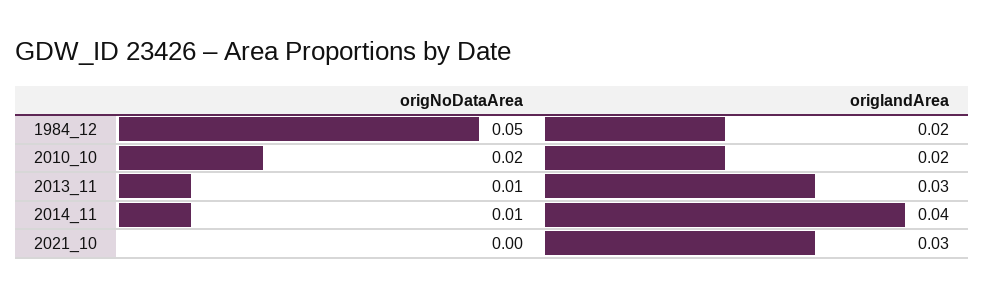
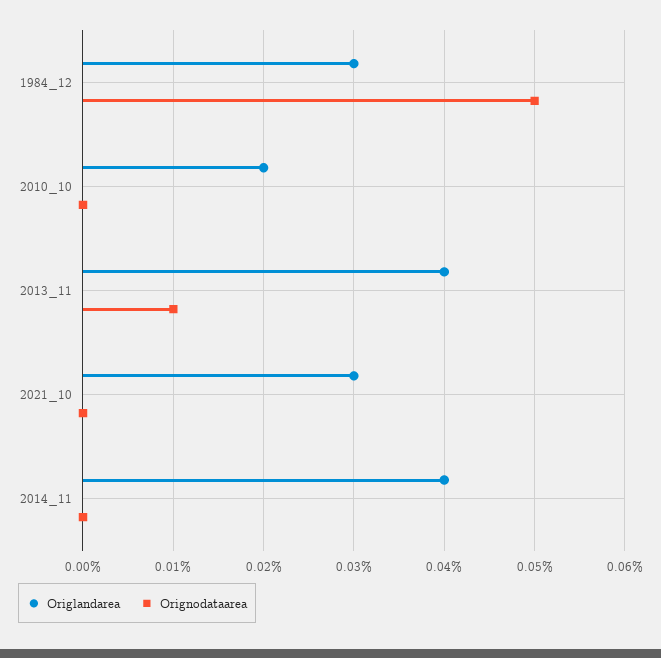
  {
    "origNoDataArea": {
      "1984_12": 0.05,
-     "2010_10": 0.02,
+     "2010_10": 0,
      "2013_11": 0.01,
-     "2014_11": 0.01,
+     "2014_11": 0,
      "2021_10": 0
    },
    "origlandArea": {
-     "1984_12": 0.02,
+     "1984_12": 0.03,
      "2010_10": 0.02,
-     "2013_11": 0.03,
+     "2013_11": 0.04,
      "2014_11": 0.04,
      "2021_10": 0.03
    }
  }

